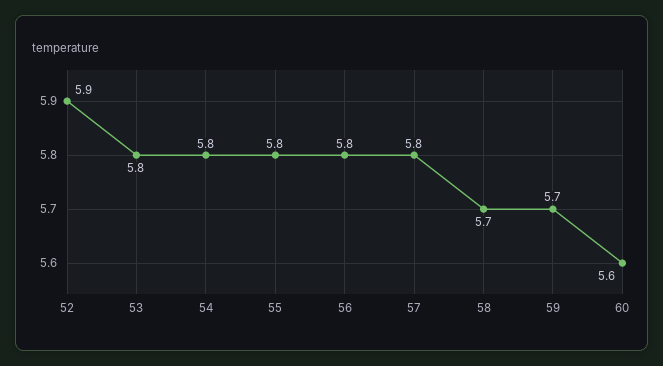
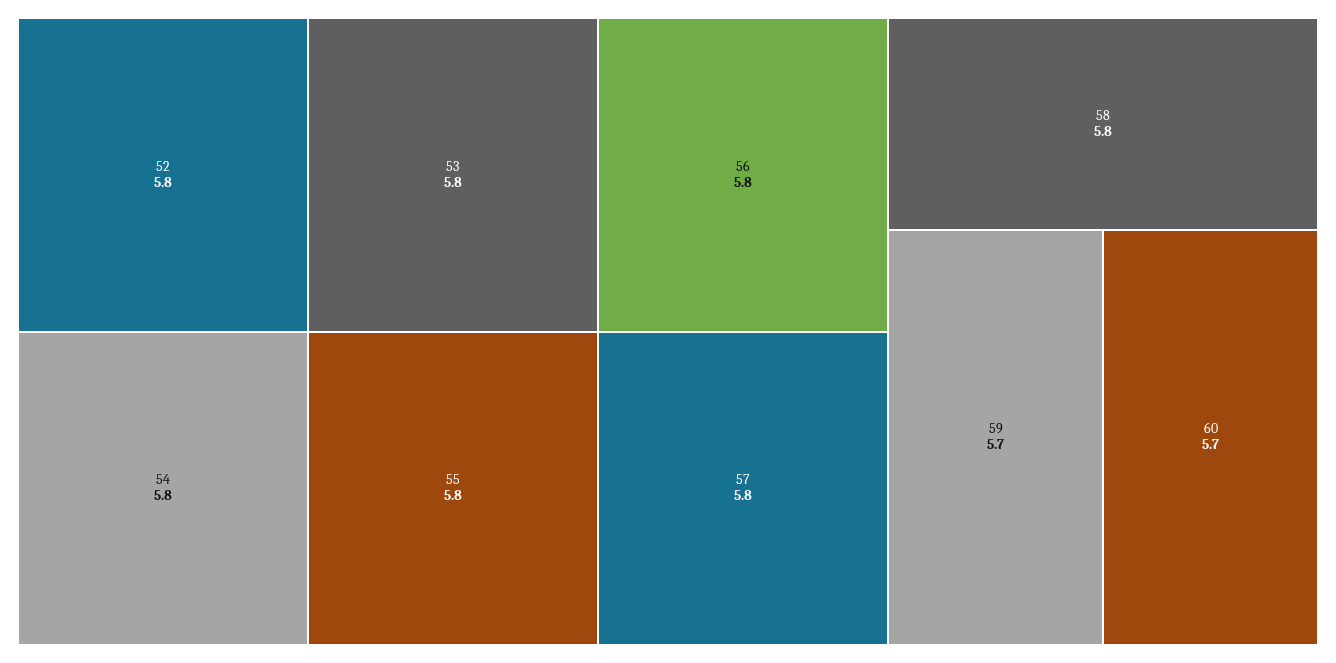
  {
-   "52": 5.9,
+   "52": 5.8,
    "53": 5.8,
    "54": 5.8,
    "55": 5.8,
    "56": 5.8,
    "57": 5.8,
-   "58": 5.7,
+   "58": 5.8,
    "59": 5.7,
-   "60": 5.6
+   "60": 5.7
  }

